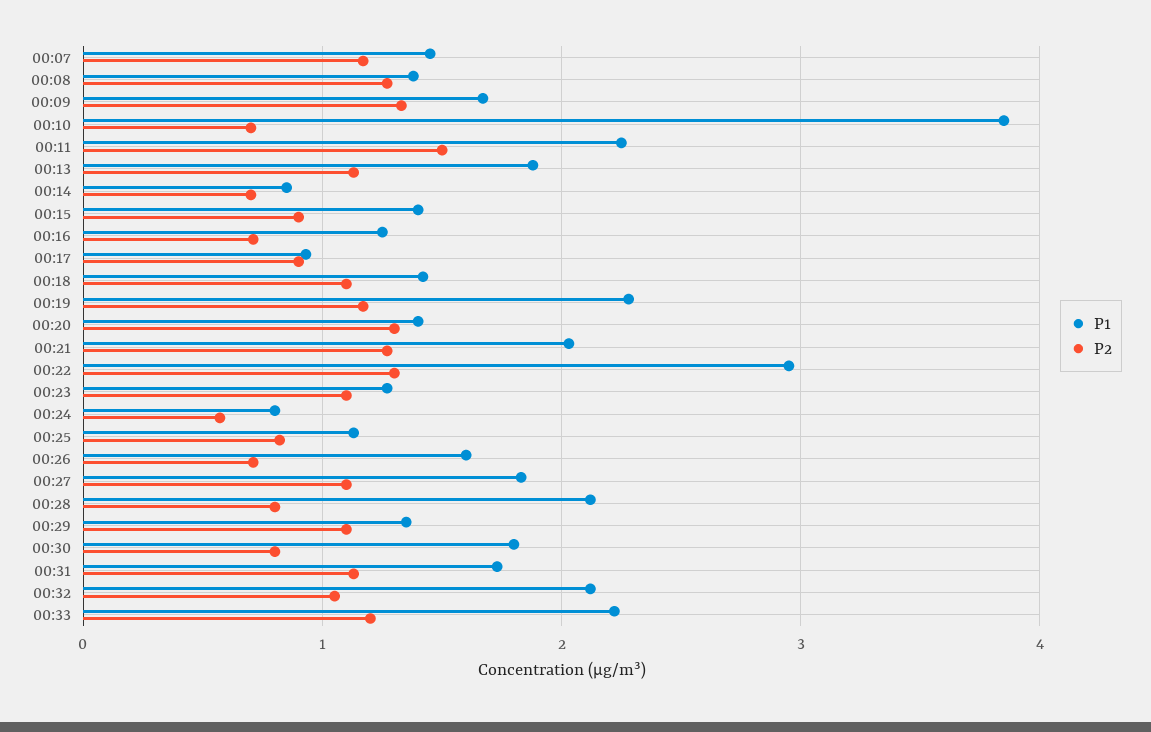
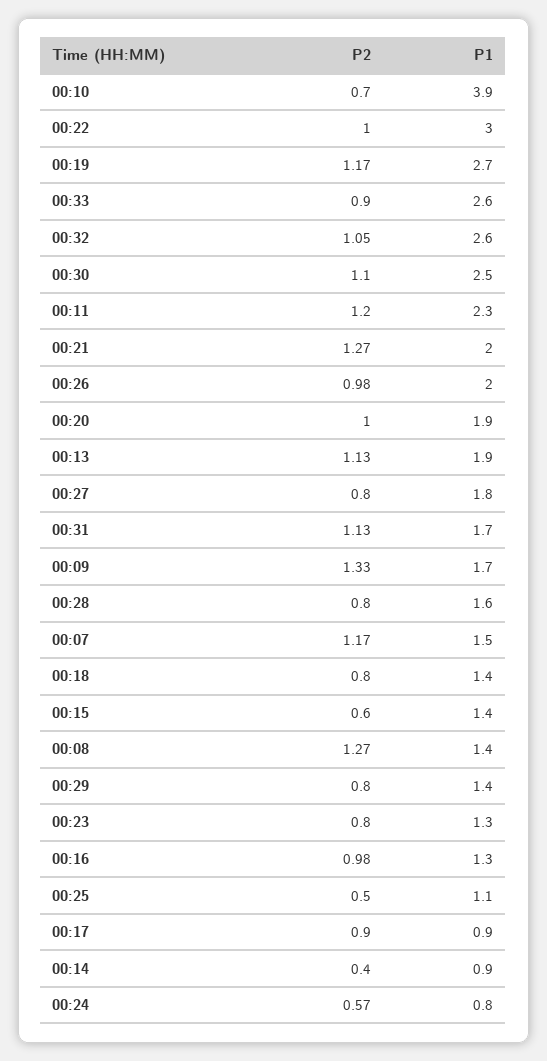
  {
    "P1": {
      "00:07": 1.5,
      "00:08": 1.4,
      "00:09": 1.7,
      "00:10": 3.9,
      "00:11": 2.3,
      "00:13": 1.9,
      "00:14": 0.9,
      "00:15": 1.4,
      "00:16": 1.3,
      "00:17": 0.9,
      "00:18": 1.4,
-     "00:19": 2.3,
+     "00:19": 2.7,
-     "00:20": 1.4,
+     "00:20": 1.9,
      "00:21": 2,
      "00:22": 3,
      "00:23": 1.3,
      "00:24": 0.8,
      "00:25": 1.1,
-     "00:26": 1.6,
+     "00:26": 2,
      "00:27": 1.8,
-     "00:28": 2.1,
+     "00:28": 1.6,
      "00:29": 1.4,
-     "00:30": 1.8,
+     "00:30": 2.5,
      "00:31": 1.7,
-     "00:32": 2.1,
+     "00:32": 2.6,
-     "00:33": 2.2
+     "00:33": 2.6
    },
    "P2": {
      "00:07": 1.17,
      "00:08": 1.27,
      "00:09": 1.33,
      "00:10": 0.7,
-     "00:11": 1.5,
+     "00:11": 1.2,
      "00:13": 1.13,
-     "00:14": 0.7,
+     "00:14": 0.4,
-     "00:15": 0.9,
+     "00:15": 0.6,
-     "00:16": 0.7,
+     "00:16": 0.98,
      "00:17": 0.9,
-     "00:18": 1.1,
+     "00:18": 0.8,
      "00:19": 1.17,
-     "00:20": 1.3,
+     "00:20": 1,
      "00:21": 1.27,
-     "00:22": 1.3,
+     "00:22": 1,
-     "00:23": 1.1,
+     "00:23": 0.8,
      "00:24": 0.57,
-     "00:25": 0.8,
+     "00:25": 0.5,
-     "00:26": 0.7,
+     "00:26": 0.98,
-     "00:27": 1.1,
+     "00:27": 0.8,
      "00:28": 0.8,
-     "00:29": 1.1,
+     "00:29": 0.8,
-     "00:30": 0.8,
+     "00:30": 1.1,
      "00:31": 1.13,
      "00:32": 1.05,
-     "00:33": 1.2
+     "00:33": 0.9
    }
  }

